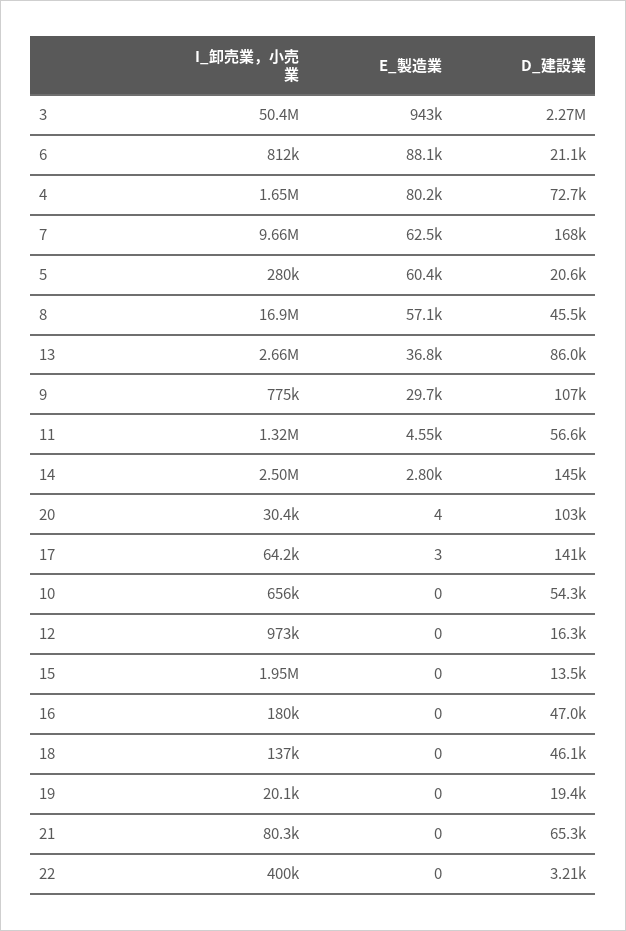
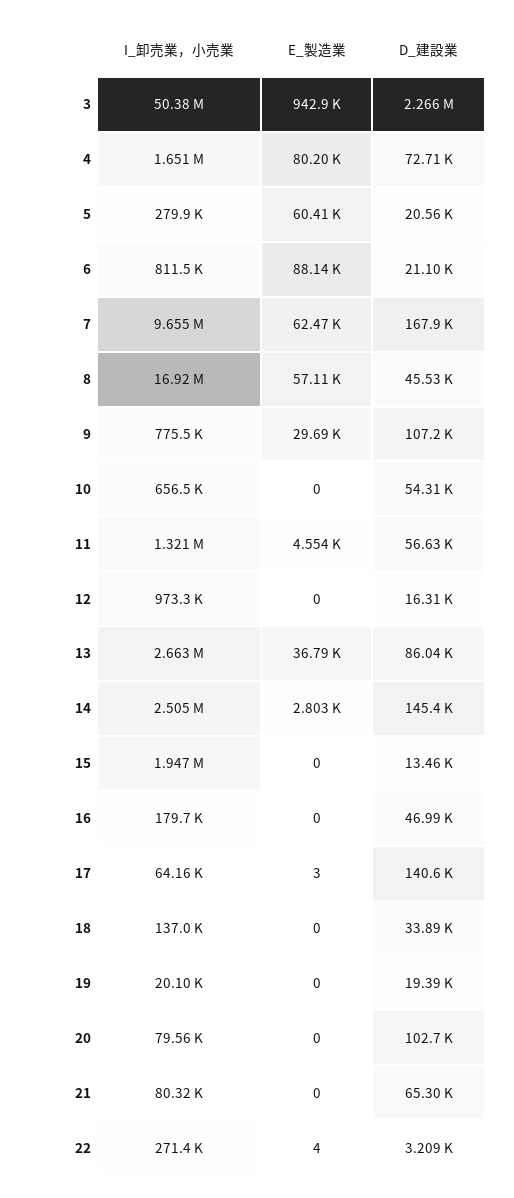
  {
    "I_卸売業，小売業": {
      "3": 50380000,
      "6": 811500,
      "4": 1651000,
      "7": 9655000,
      "5": 279900,
      "8": 16920000,
      "13": 2663000,
      "9": 775500,
      "11": 1321000,
      "14": 2505000,
-     "20": 30400,
+     "20": 79560,
      "17": 64160,
      "10": 656500,
      "12": 973300,
      "15": 1947000,
      "16": 179700,
      "18": 137000,
      "19": 20100,
      "21": 80320,
-     "22": 400000
+     "22": 271400
    },
    "E_製造業": {
      "3": 942900,
      "6": 88140,
      "4": 80200,
      "7": 62470,
      "5": 60410,
      "8": 57110,
      "13": 36790,
      "9": 29690,
      "11": 4554,
      "14": 2803,
-     "20": 4,
+     "20": 0,
      "17": 3,
      "10": 0,
      "12": 0,
      "15": 0,
      "16": 0,
      "18": 0,
      "19": 0,
      "21": 0,
-     "22": 0
+     "22": 4
    },
    "D_建設業": {
      "3": 2266000,
      "6": 21100,
      "4": 72710,
      "7": 167900,
      "5": 20560,
      "8": 45530,
      "13": 86040,
      "9": 107200,
      "11": 56630,
      "14": 145400,
      "20": 102700,
      "17": 140600,
      "10": 54310,
      "12": 16310,
      "15": 13460,
      "16": 46990,
-     "18": 46100,
+     "18": 33890,
      "19": 19390,
      "21": 65300,
      "22": 3209
    }
  }

